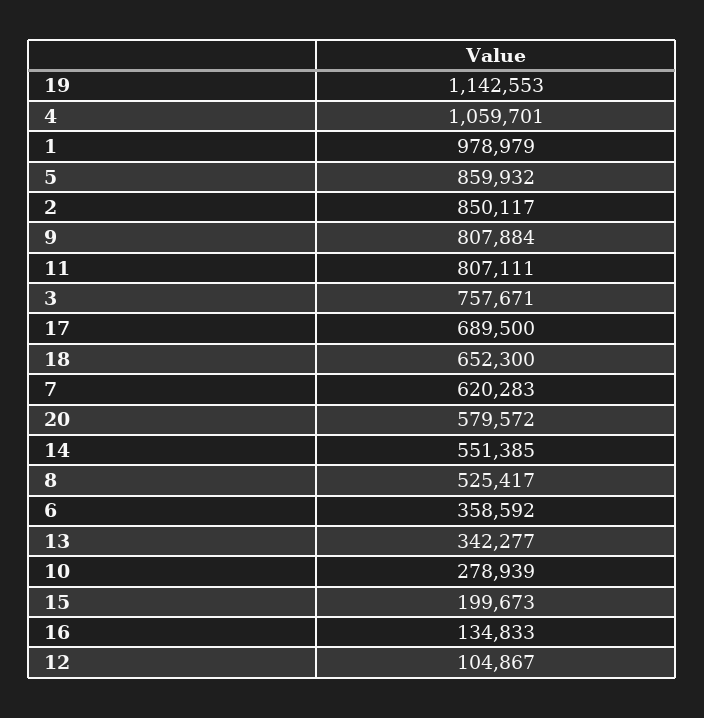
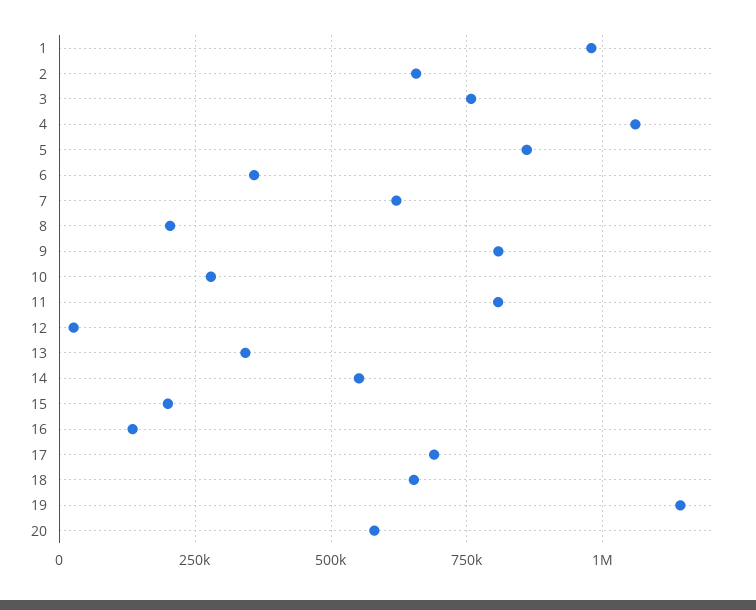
  {
    "19": 1142553,
    "4": 1059701,
    "1": 978979,
    "5": 859932,
-   "2": 850117,
+   "2": 650000,
    "9": 807884,
    "11": 807111,
    "3": 757671,
    "17": 689500,
    "18": 652300,
    "7": 620283,
    "20": 579572,
    "14": 551385,
-   "8": 525417,
+   "8": 200000,
    "6": 358592,
    "13": 342277,
    "10": 278939,
    "15": 199673,
    "16": 134833,
-   "12": 104867
+   "12": 25000
  }

